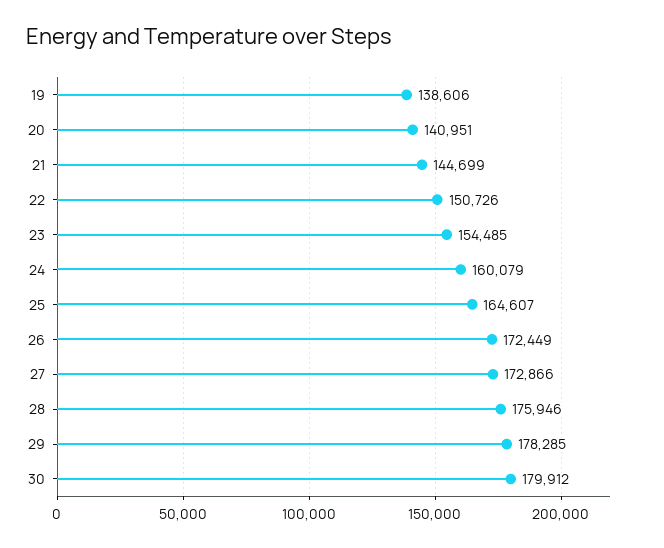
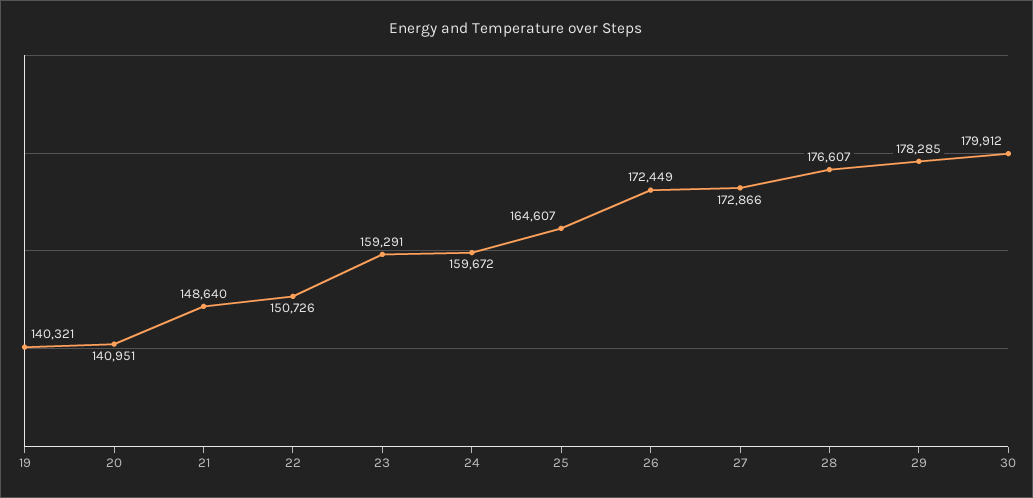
  {
-   "19": 138606,
+   "19": 140321,
    "20": 140951,
-   "21": 144699,
+   "21": 148640,
    "22": 150726,
-   "23": 154485,
+   "23": 159291,
-   "24": 160079,
+   "24": 159672,
    "25": 164607,
    "26": 172449,
    "27": 172866,
-   "28": 175946,
+   "28": 176607,
    "29": 178285,
    "30": 179912
  }

